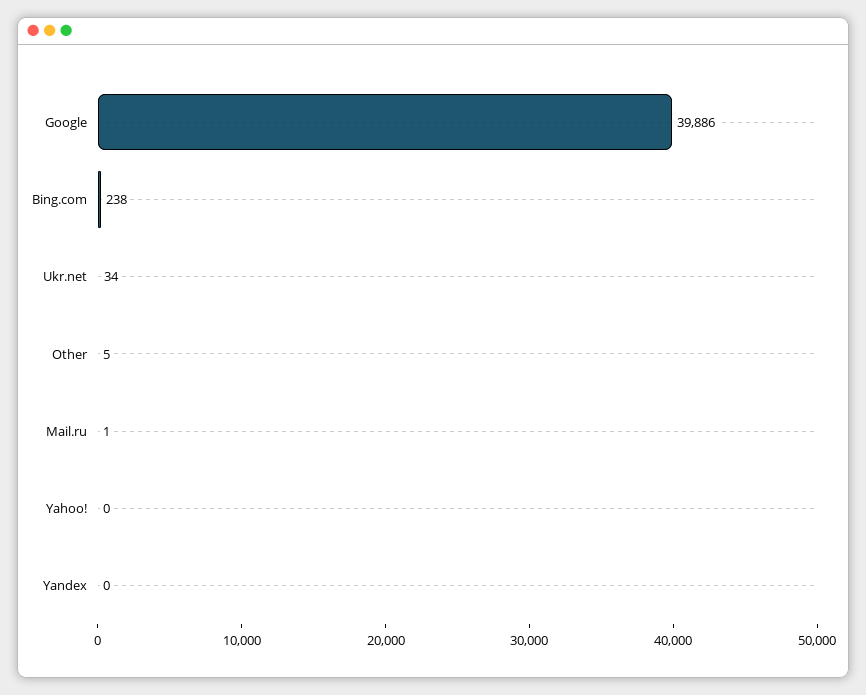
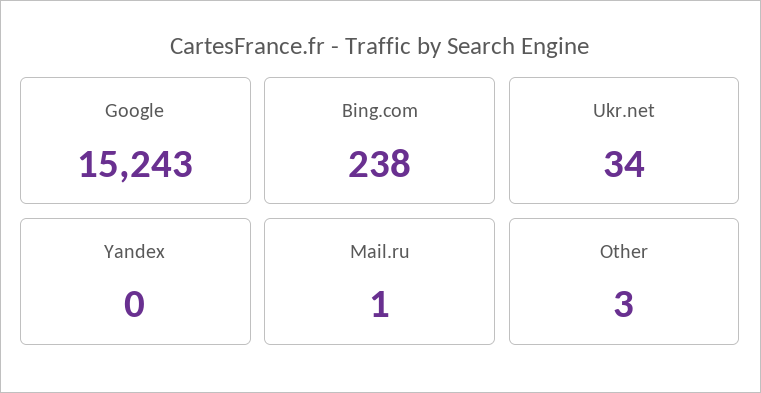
  {
-   "Google": 39886,
+   "Google": 15243,
    "Bing.com": 238,
    "Ukr.net": 34,
-   "Other": 5,
+   "Other": 3,
    "Mail.ru": 1,
-   "Yahoo!": 0,
    "Yandex": 0
  }

